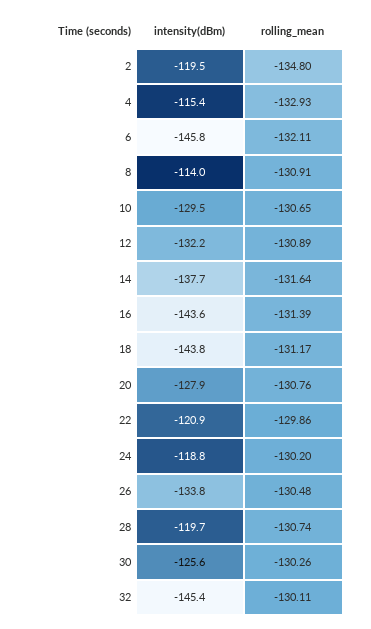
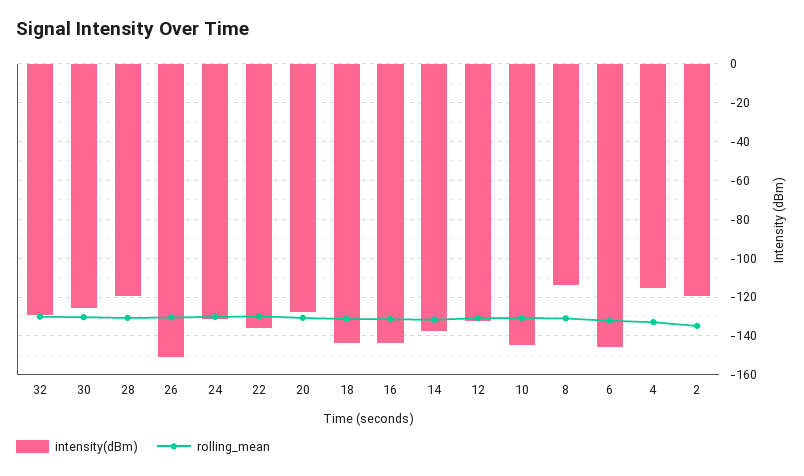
  {
    "intensity(dBm)": {
      "2": -119.5,
      "4": -115.4,
      "6": -145.8,
      "8": -114,
-     "10": -129.5,
+     "10": -145,
      "12": -132.2,
      "14": -137.7,
      "16": -143.6,
      "18": -143.8,
      "20": -127.9,
-     "22": -120.9,
+     "22": -135,
-     "24": -118.8,
+     "24": -130,
-     "26": -133.8,
+     "26": -150,
      "28": -119.7,
      "30": -125.6,
-     "32": -145.4
+     "32": -130
    },
    "rolling_mean": {
      "2": -134.8,
      "4": -132.93,
      "6": -132.11,
      "8": -130.91,
      "10": -130.65,
      "12": -130.89,
      "14": -131.64,
      "16": -131.39,
      "18": -131.17,
      "20": -130.76,
      "22": -129.86,
      "24": -130.2,
      "26": -130.48,
      "28": -130.74,
      "30": -130.26,
      "32": -130.11
    }
  }

